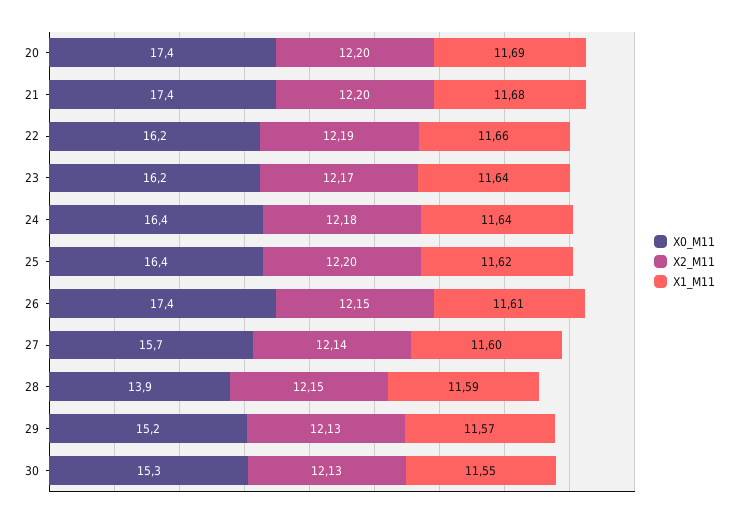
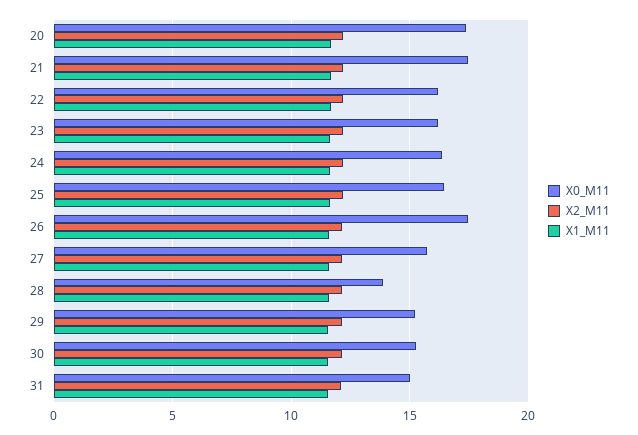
  {
    "X0_M11": {
      "20": 17.4,
      "21": 17.4,
      "22": 16.2,
      "23": 16.2,
      "24": 16.4,
      "25": 16.4,
      "26": 17.4,
      "27": 15.7,
      "28": 13.9,
      "29": 15.2,
-     "30": 15.3
+     "30": 15.3,
+     "31": 15
    },
    "X2_M11": {
      "20": 12.2,
      "21": 12.2,
      "22": 12.19,
      "23": 12.17,
      "24": 12.18,
      "25": 12.2,
      "26": 12.15,
      "27": 12.14,
      "28": 12.15,
      "29": 12.13,
-     "30": 12.13
+     "30": 12.13,
+     "31": 12
    },
    "X1_M11": {
      "20": 11.69,
      "21": 11.68,
      "22": 11.66,
      "23": 11.64,
      "24": 11.64,
      "25": 11.62,
      "26": 11.61,
      "27": 11.6,
      "28": 11.59,
      "29": 11.57,
-     "30": 11.55
+     "30": 11.55,
+     "31": 11.5
    }
  }

